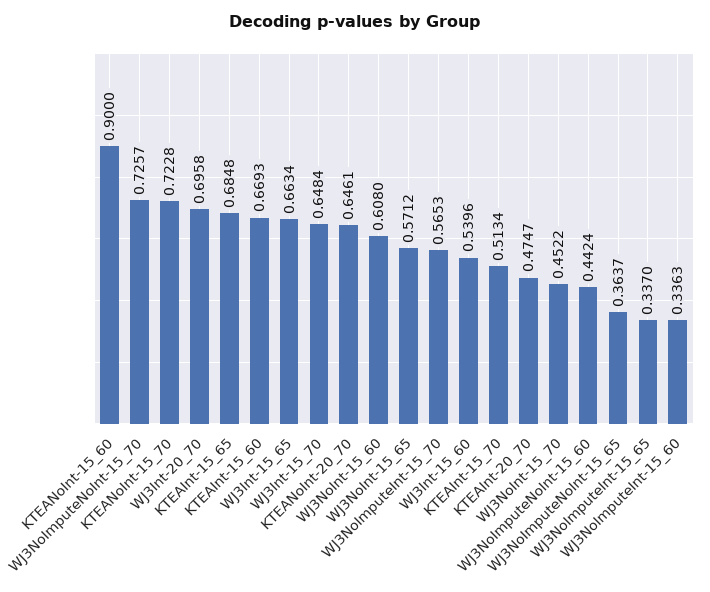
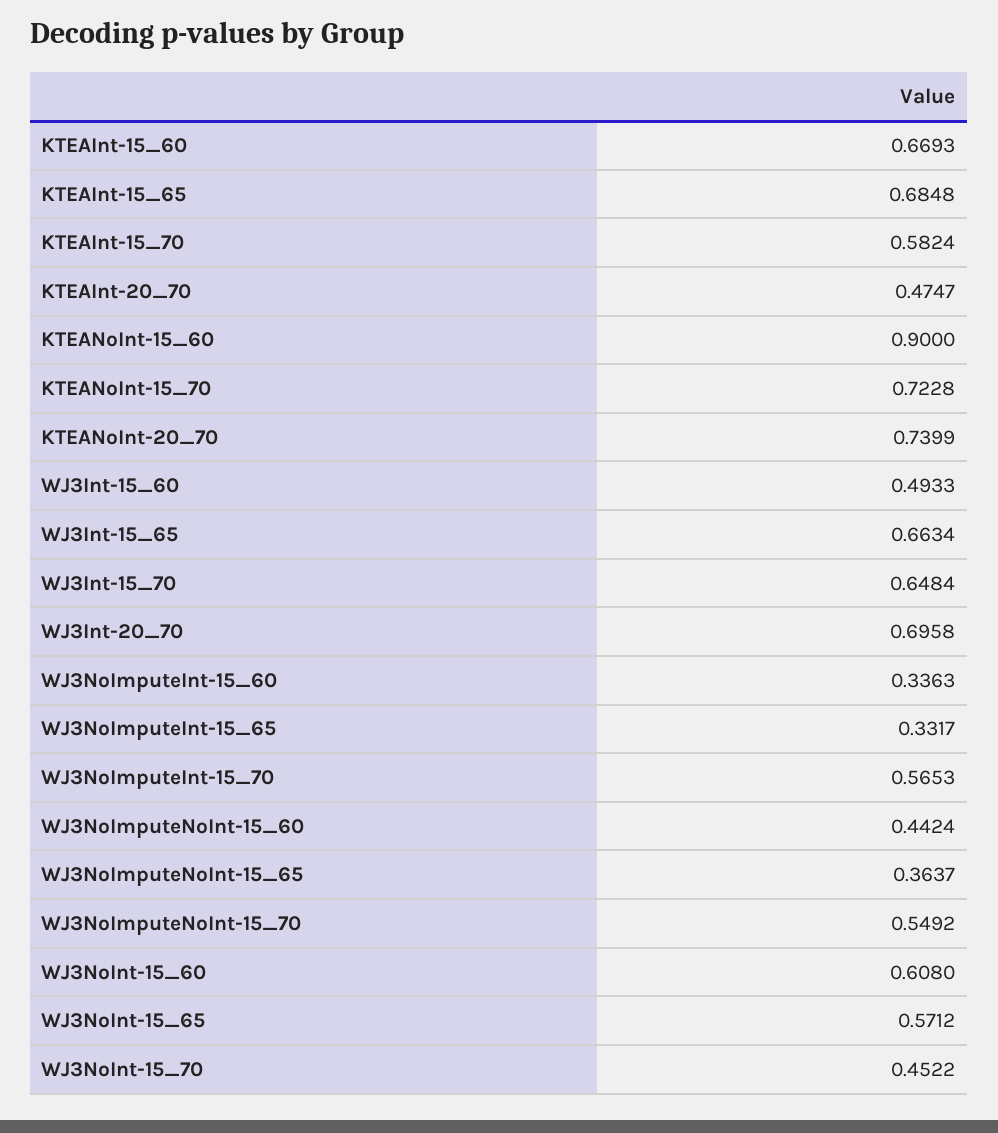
  {
    "KTEANoInt-15_60": 0.9,
-   "WJ3NoImputeNoInt-15_70": 0.7257,
+   "WJ3NoImputeNoInt-15_70": 0.5492,
    "KTEANoInt-15_70": 0.7228,
    "WJ3Int-20_70": 0.6958,
    "KTEAInt-15_65": 0.6848,
    "KTEAInt-15_60": 0.6693,
    "WJ3Int-15_65": 0.6634,
    "WJ3Int-15_70": 0.6484,
-   "KTEANoInt-20_70": 0.6461,
+   "KTEANoInt-20_70": 0.7399,
    "WJ3NoInt-15_60": 0.608,
    "WJ3NoInt-15_65": 0.5712,
    "WJ3NoImputeInt-15_70": 0.5653,
-   "WJ3Int-15_60": 0.5396,
+   "WJ3Int-15_60": 0.4933,
-   "KTEAInt-15_70": 0.5134,
+   "KTEAInt-15_70": 0.5824,
    "KTEAInt-20_70": 0.4747,
    "WJ3NoInt-15_70": 0.4522,
    "WJ3NoImputeNoInt-15_60": 0.4424,
    "WJ3NoImputeNoInt-15_65": 0.3637,
-   "WJ3NoImputeInt-15_65": 0.337,
+   "WJ3NoImputeInt-15_65": 0.3317,
    "WJ3NoImputeInt-15_60": 0.3363
  }

